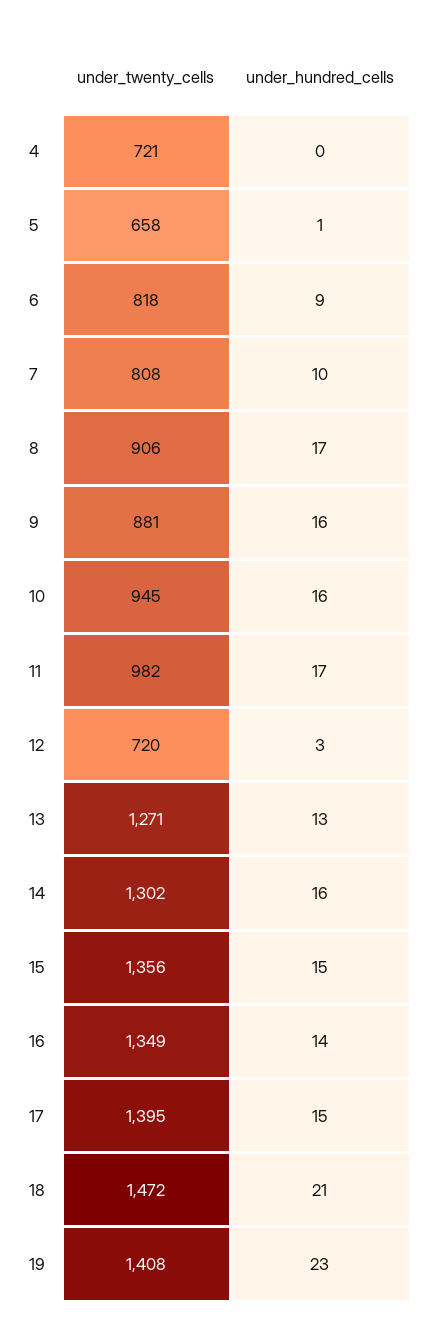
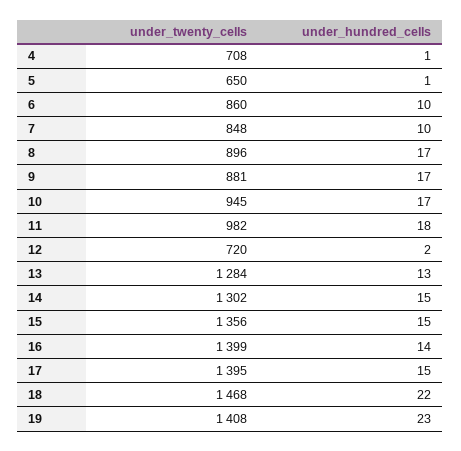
  {
    "under_twenty_cells": {
-     "4": 721,
+     "4": 708,
-     "5": 658,
+     "5": 650,
-     "6": 818,
+     "6": 860,
-     "7": 808,
+     "7": 848,
-     "8": 906,
+     "8": 896,
      "9": 881,
      "10": 945,
      "11": 982,
      "12": 720,
-     "13": 1271,
+     "13": 1284,
      "14": 1302,
      "15": 1356,
-     "16": 1349,
+     "16": 1399,
      "17": 1395,
-     "18": 1472,
+     "18": 1468,
      "19": 1408
    },
    "under_hundred_cells": {
-     "4": 0,
+     "4": 1,
      "5": 1,
-     "6": 9,
+     "6": 10,
      "7": 10,
      "8": 17,
-     "9": 16,
+     "9": 17,
-     "10": 16,
+     "10": 17,
-     "11": 17,
+     "11": 18,
-     "12": 3,
+     "12": 2,
      "13": 13,
-     "14": 16,
+     "14": 15,
      "15": 15,
      "16": 14,
      "17": 15,
-     "18": 21,
+     "18": 22,
      "19": 23
    }
  }

